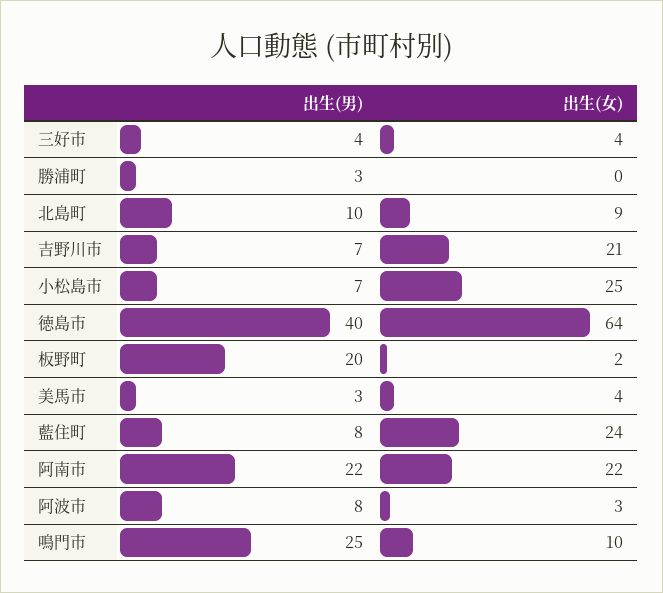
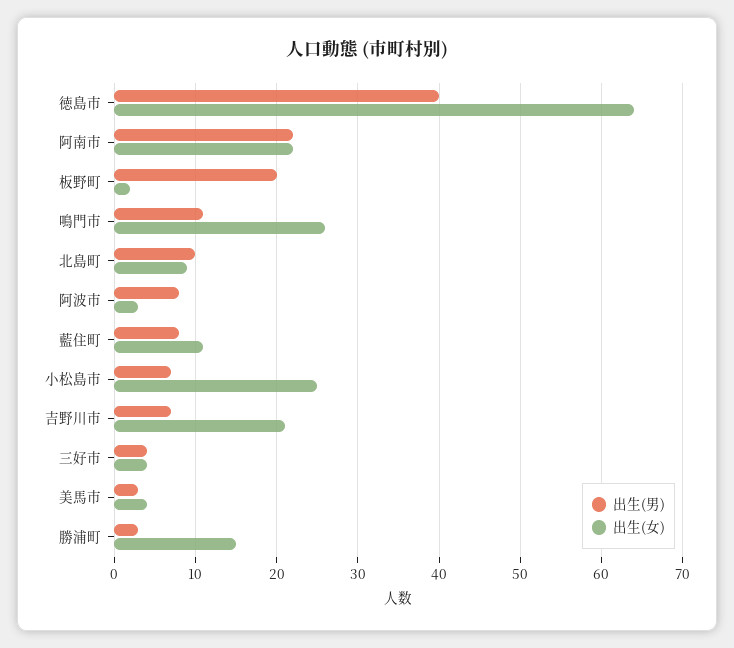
  {
    "出生(男)": {
      "三好市": 4,
      "勝浦町": 3,
      "北島町": 10,
      "吉野川市": 7,
      "小松島市": 7,
      "徳島市": 40,
      "板野町": 20,
      "美馬市": 3,
      "藍住町": 8,
      "阿南市": 22,
      "阿波市": 8,
-     "鳴門市": 25
+     "鳴門市": 11
    },
    "出生(女)": {
      "三好市": 4,
-     "勝浦町": 0,
+     "勝浦町": 15,
      "北島町": 9,
      "吉野川市": 21,
      "小松島市": 25,
      "徳島市": 64,
      "板野町": 2,
      "美馬市": 4,
-     "藍住町": 24,
+     "藍住町": 11,
      "阿南市": 22,
      "阿波市": 3,
-     "鳴門市": 10
+     "鳴門市": 26
    }
  }

